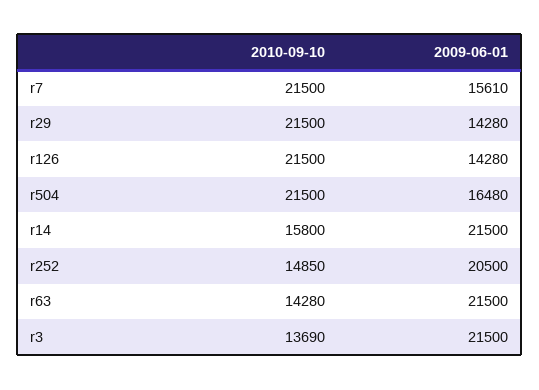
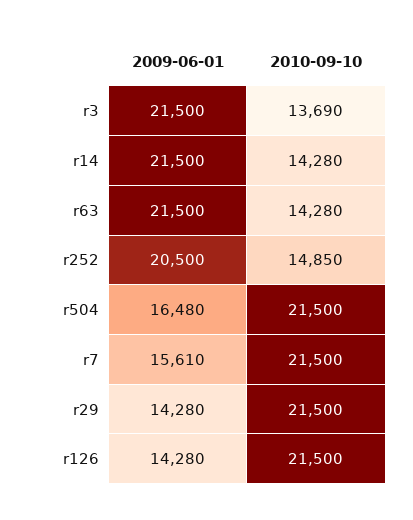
  {
    "2010-09-10": {
      "r7": 21500,
      "r29": 21500,
      "r126": 21500,
      "r504": 21500,
-     "r14": 15800,
+     "r14": 14280,
      "r252": 14850,
      "r63": 14280,
      "r3": 13690
    },
    "2009-06-01": {
      "r7": 15610,
      "r29": 14280,
      "r126": 14280,
      "r504": 16480,
      "r14": 21500,
      "r252": 20500,
      "r63": 21500,
      "r3": 21500
    }
  }

